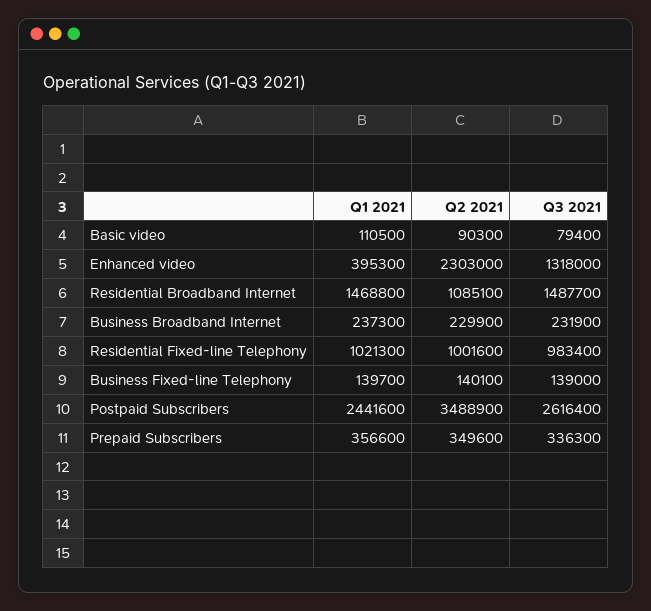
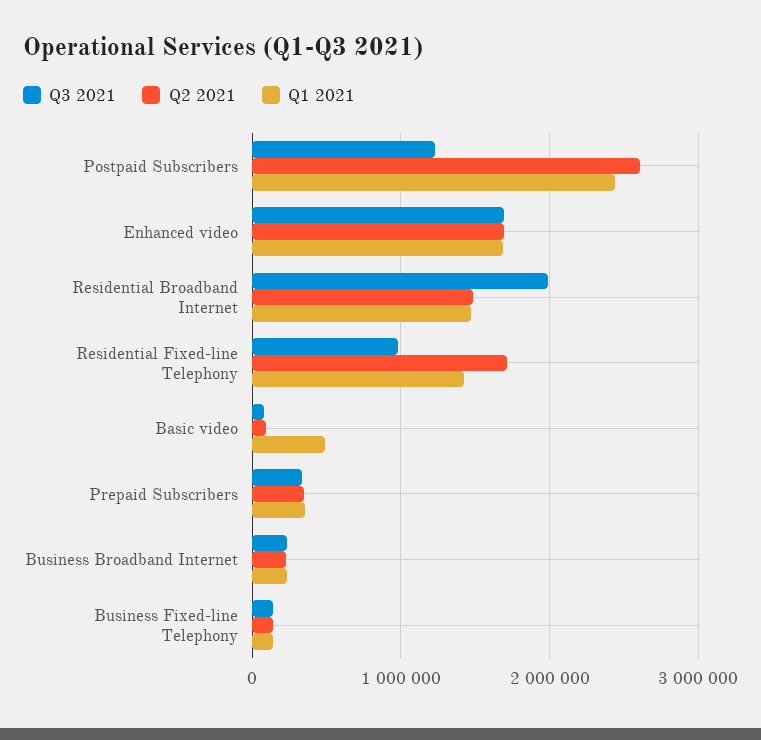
  {
    "Q1 2021": {
-     "Basic video": 110500,
+     "Basic video": 500000,
-     "Enhanced video": 395300,
+     "Enhanced video": 1700000,
      "Residential Broadband Internet": 1468800,
      "Business Broadband Internet": 237300,
-     "Residential Fixed-line Telephony": 1021300,
+     "Residential Fixed-line Telephony": 1400000,
      "Business Fixed-line Telephony": 139700,
      "Postpaid Subscribers": 2441600,
      "Prepaid Subscribers": 356600
    },
    "Q2 2021": {
      "Basic video": 90300,
-     "Enhanced video": 2303000,
+     "Enhanced video": 1700000,
-     "Residential Broadband Internet": 1085100,
+     "Residential Broadband Internet": 1500000,
      "Business Broadband Internet": 229900,
-     "Residential Fixed-line Telephony": 1001600,
+     "Residential Fixed-line Telephony": 1700000,
      "Business Fixed-line Telephony": 140100,
-     "Postpaid Subscribers": 3488900,
+     "Postpaid Subscribers": 2600000,
      "Prepaid Subscribers": 349600
    },
    "Q3 2021": {
      "Basic video": 79400,
-     "Enhanced video": 1318000,
+     "Enhanced video": 1700000,
-     "Residential Broadband Internet": 1487700,
+     "Residential Broadband Internet": 2000000,
      "Business Broadband Internet": 231900,
      "Residential Fixed-line Telephony": 983400,
      "Business Fixed-line Telephony": 139000,
-     "Postpaid Subscribers": 2616400,
+     "Postpaid Subscribers": 1200000,
      "Prepaid Subscribers": 336300
    }
  }

